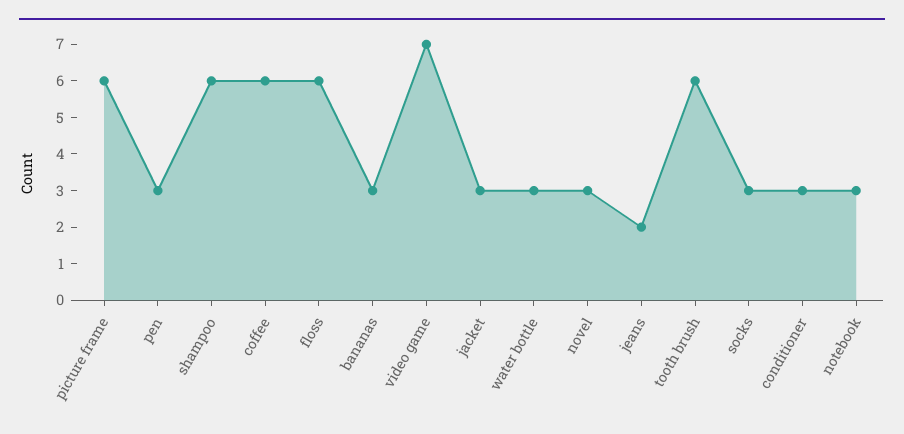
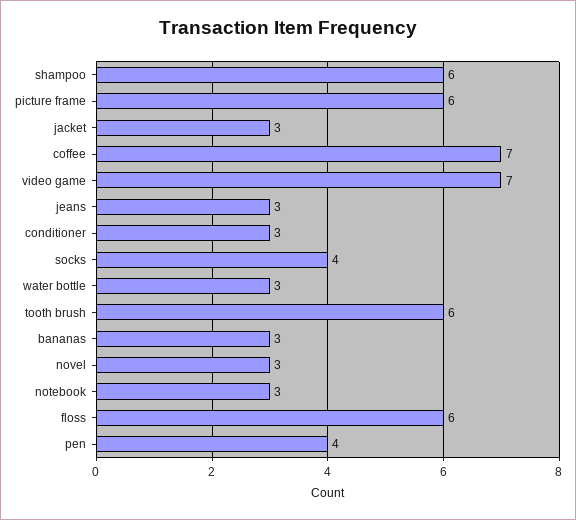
  {
    "picture frame": 6,
-   "pen": 3,
+   "pen": 4,
    "shampoo": 6,
-   "coffee": 6,
+   "coffee": 7,
    "floss": 6,
    "bananas": 3,
    "video game": 7,
    "jacket": 3,
    "water bottle": 3,
    "novel": 3,
-   "jeans": 2,
+   "jeans": 3,
    "tooth brush": 6,
-   "socks": 3,
+   "socks": 4,
    "conditioner": 3,
    "notebook": 3
  }

